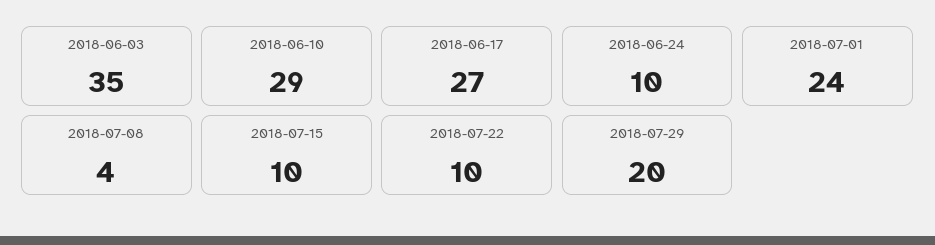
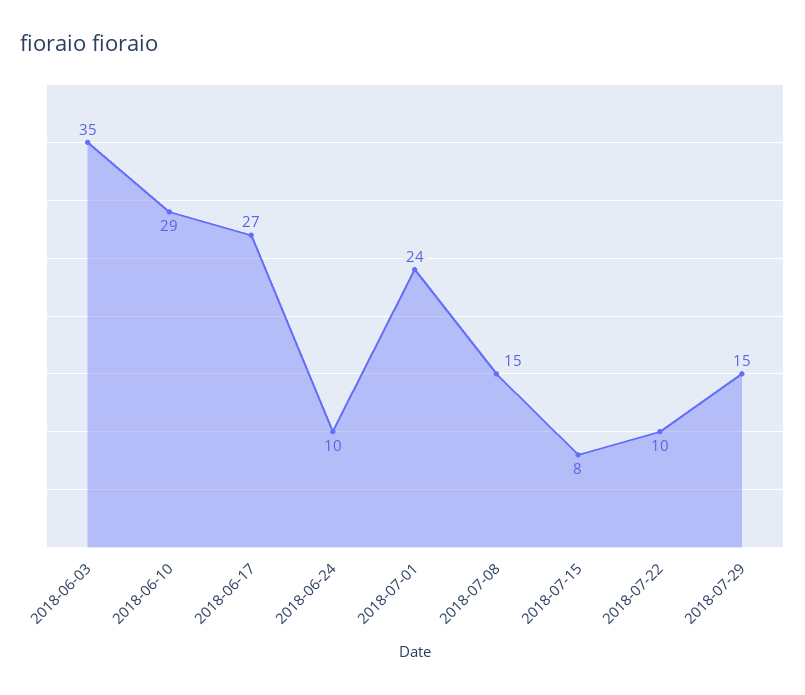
  {
    "2018-06-03": 35,
    "2018-06-10": 29,
    "2018-06-17": 27,
    "2018-06-24": 10,
    "2018-07-01": 24,
-   "2018-07-08": 4,
+   "2018-07-08": 15,
-   "2018-07-15": 10,
+   "2018-07-15": 8,
    "2018-07-22": 10,
-   "2018-07-29": 20
+   "2018-07-29": 15
  }

